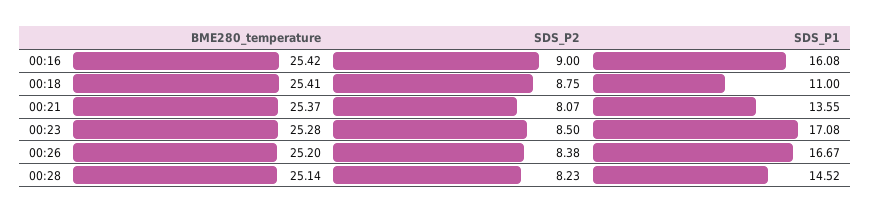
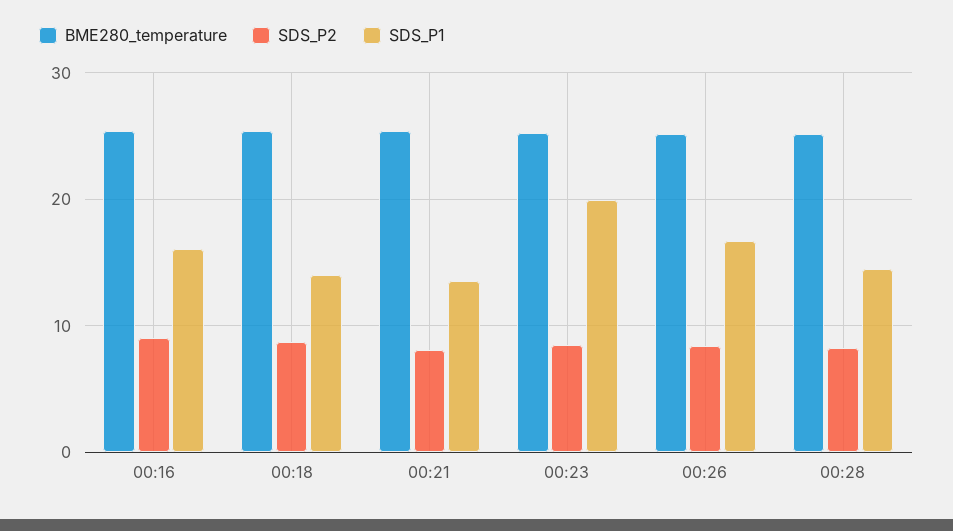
  {
    "BME280_temperature": {
      "00:16": 25.42,
      "00:18": 25.41,
      "00:21": 25.37,
      "00:23": 25.28,
      "00:26": 25.2,
      "00:28": 25.14
    },
    "SDS_P2": {
      "00:16": 9,
      "00:18": 8.75,
      "00:21": 8.07,
      "00:23": 8.5,
      "00:26": 8.38,
      "00:28": 8.23
    },
    "SDS_P1": {
      "00:16": 16.08,
-     "00:18": 11,
+     "00:18": 14,
      "00:21": 13.55,
-     "00:23": 17.08,
+     "00:23": 20,
      "00:26": 16.67,
      "00:28": 14.52
    }
  }

